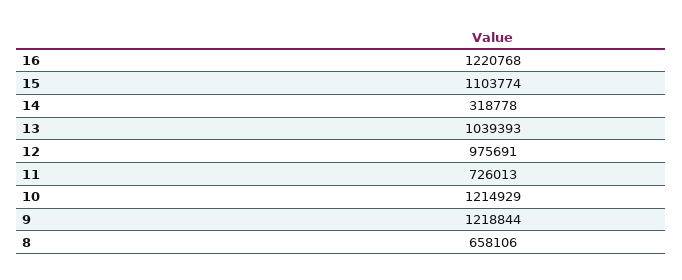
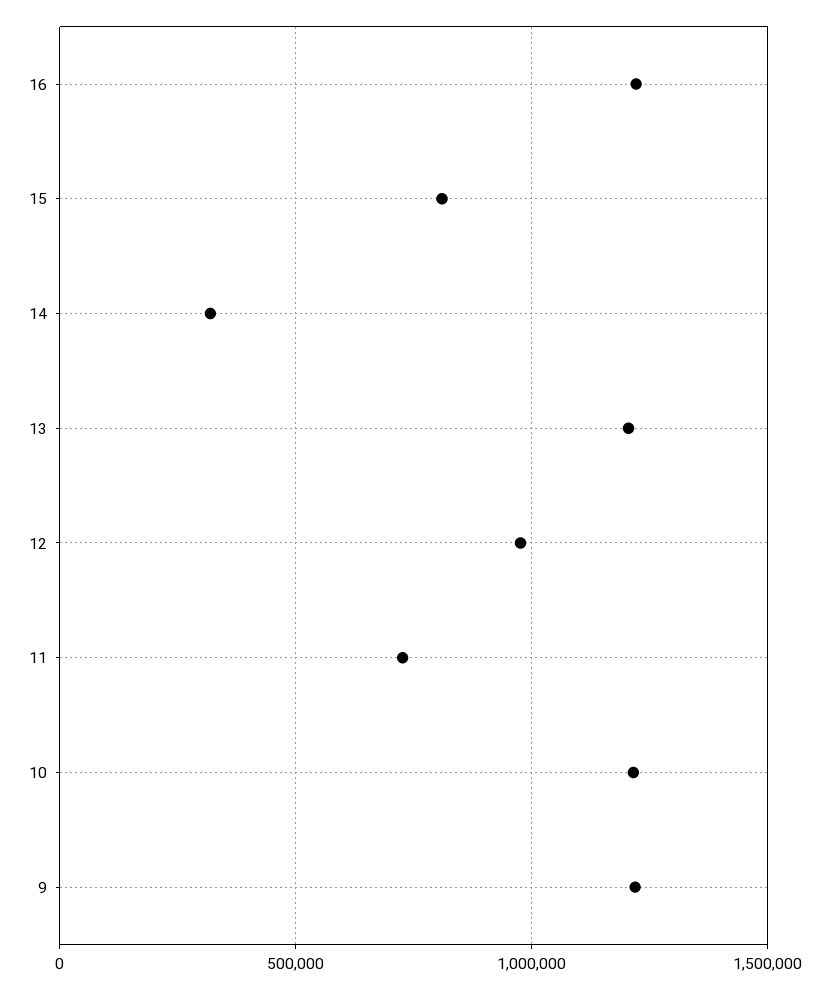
  {
    "16": 1220768,
-   "15": 1103774,
+   "15": 800000,
    "14": 318778,
-   "13": 1039393,
+   "13": 1200000,
    "12": 975691,
    "11": 726013,
    "10": 1214929,
-   "9": 1218844,
+   "9": 1218844
-   "8": 658106
  }

